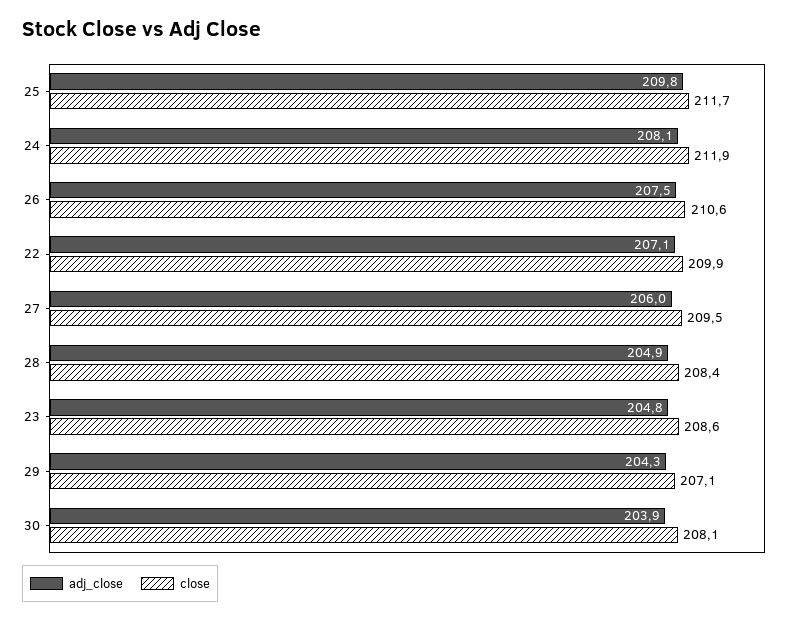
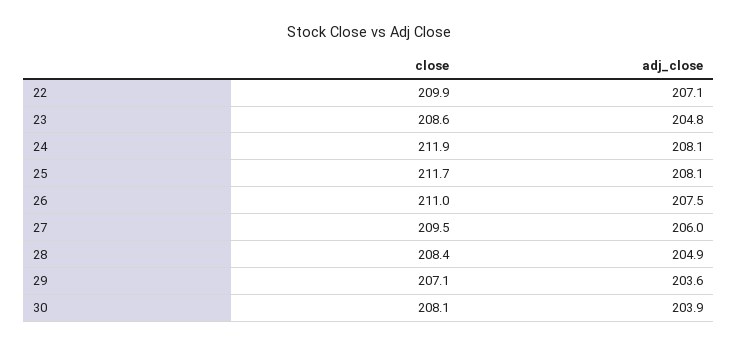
  {
    "adj_close": {
-     "25": 209.8,
+     "25": 208.1,
      "24": 208.1,
      "26": 207.5,
      "22": 207.1,
      "27": 206,
      "28": 204.9,
      "23": 204.8,
-     "29": 204.3,
+     "29": 203.6,
      "30": 203.9
    },
    "close": {
      "25": 211.7,
      "24": 211.9,
-     "26": 210.6,
+     "26": 211,
      "22": 209.9,
      "27": 209.5,
      "28": 208.4,
      "23": 208.6,
      "29": 207.1,
      "30": 208.1
    }
  }

